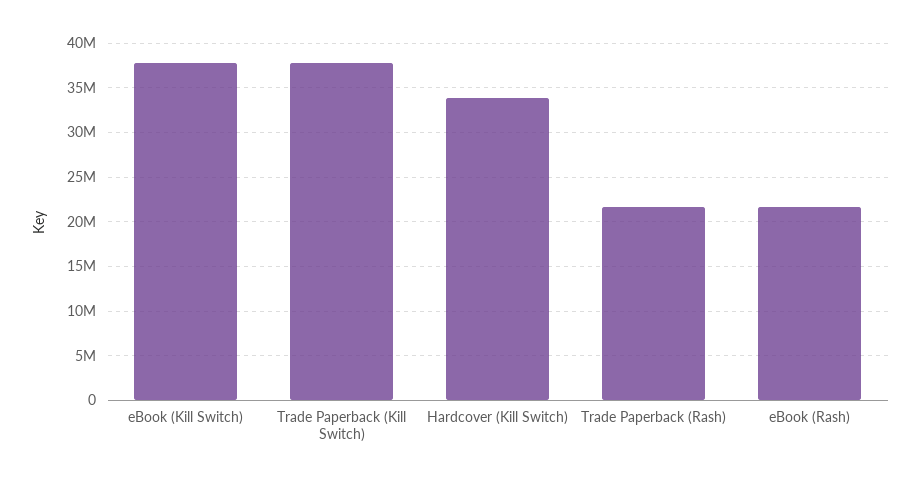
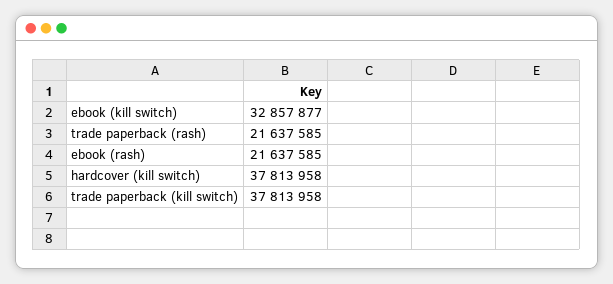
  {
-   "eBook (Kill Switch)": 38000000,
+   "eBook (Kill Switch)": 32857877,
    "Trade Paperback (Kill Switch)": 37813958,
-   "Hardcover (Kill Switch)": 34000000,
+   "Hardcover (Kill Switch)": 37813958,
    "Trade Paperback (Rash)": 21637585,
    "eBook (Rash)": 21637585
  }

